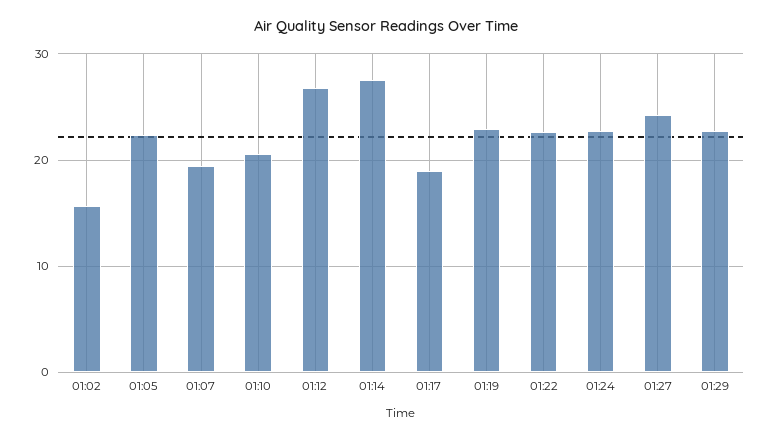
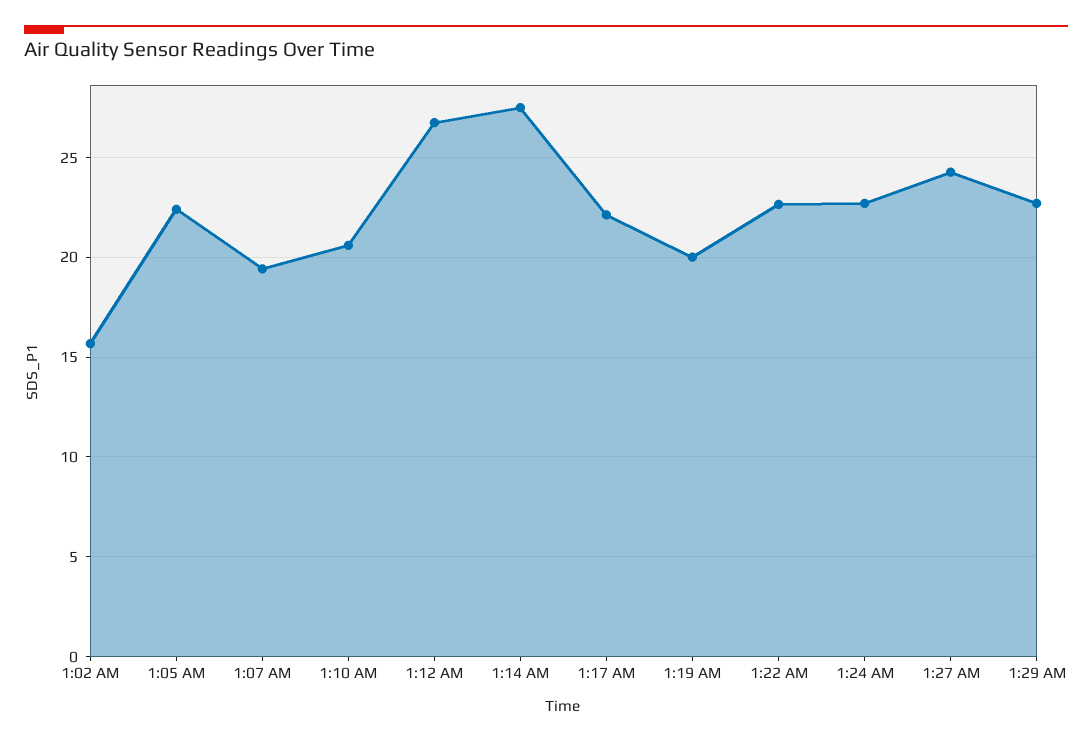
  {
    "01:02": 15.5,
    "01:05": 22.5,
    "01:07": 19.5,
    "01:10": 20.5,
    "01:12": 27,
    "01:14": 27.5,
-   "01:17": 19,
+   "01:17": 22,
-   "01:19": 23,
+   "01:19": 20,
    "01:22": 22.5,
    "01:24": 22.5,
    "01:27": 24.5,
    "01:29": 22.5
  }

